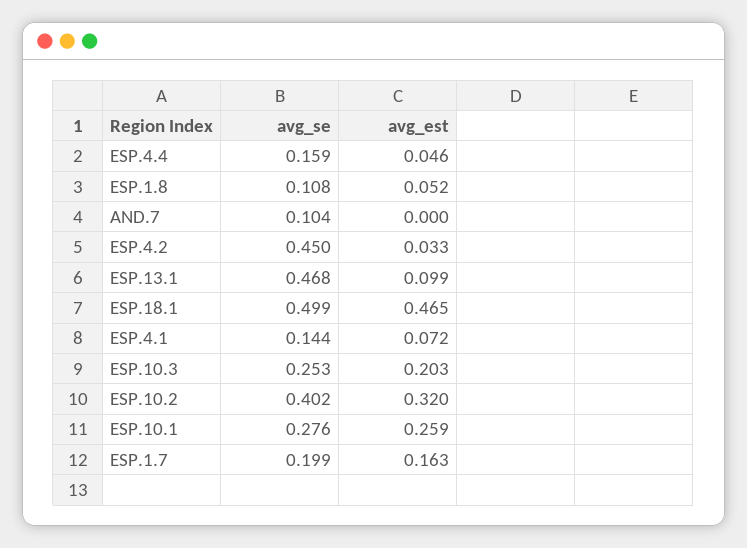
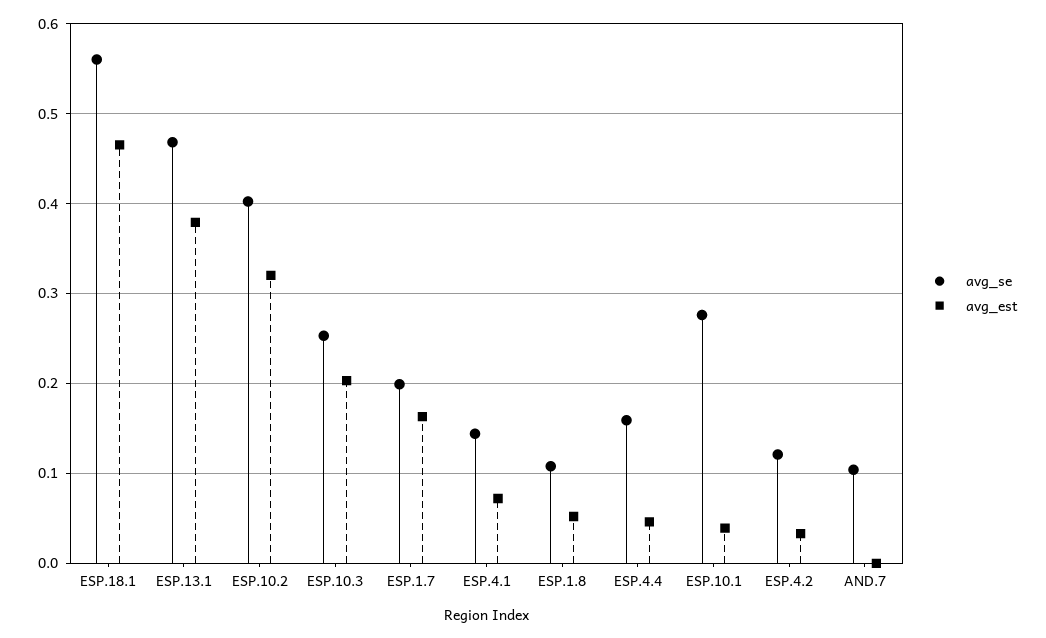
  {
    "avg_se": {
      "ESP.4.4": 0.159,
      "ESP.1.8": 0.108,
      "AND.7": 0.104,
-     "ESP.4.2": 0.45,
+     "ESP.4.2": 0.12,
      "ESP.13.1": 0.468,
-     "ESP.18.1": 0.499,
+     "ESP.18.1": 0.56,
      "ESP.4.1": 0.144,
      "ESP.10.3": 0.253,
      "ESP.10.2": 0.402,
      "ESP.10.1": 0.276,
      "ESP.1.7": 0.199
    },
    "avg_est": {
      "ESP.4.4": 0.046,
      "ESP.1.8": 0.052,
      "AND.7": 0,
      "ESP.4.2": 0.033,
-     "ESP.13.1": 0.099,
+     "ESP.13.1": 0.38,
      "ESP.18.1": 0.465,
      "ESP.4.1": 0.072,
      "ESP.10.3": 0.203,
      "ESP.10.2": 0.32,
-     "ESP.10.1": 0.259,
+     "ESP.10.1": 0.04,
      "ESP.1.7": 0.163
    }
  }

